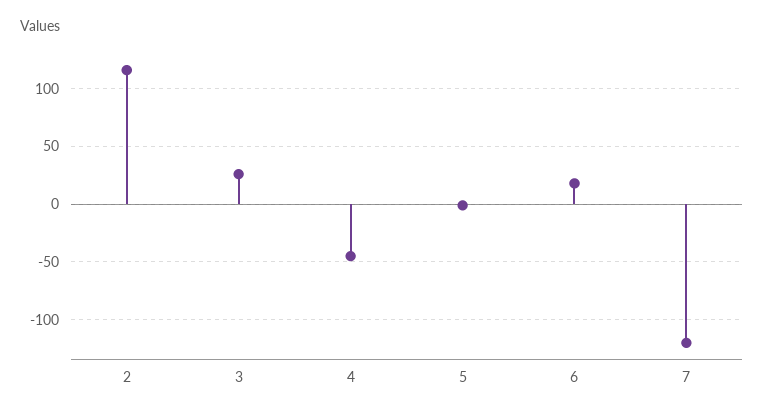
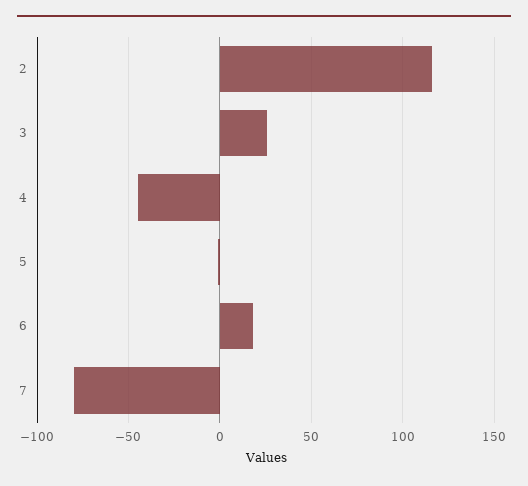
  {
    "2": 115,
    "3": 25,
    "4": -45,
    "5": 0,
    "6": 20,
-   "7": -120
+   "7": -80
  }

